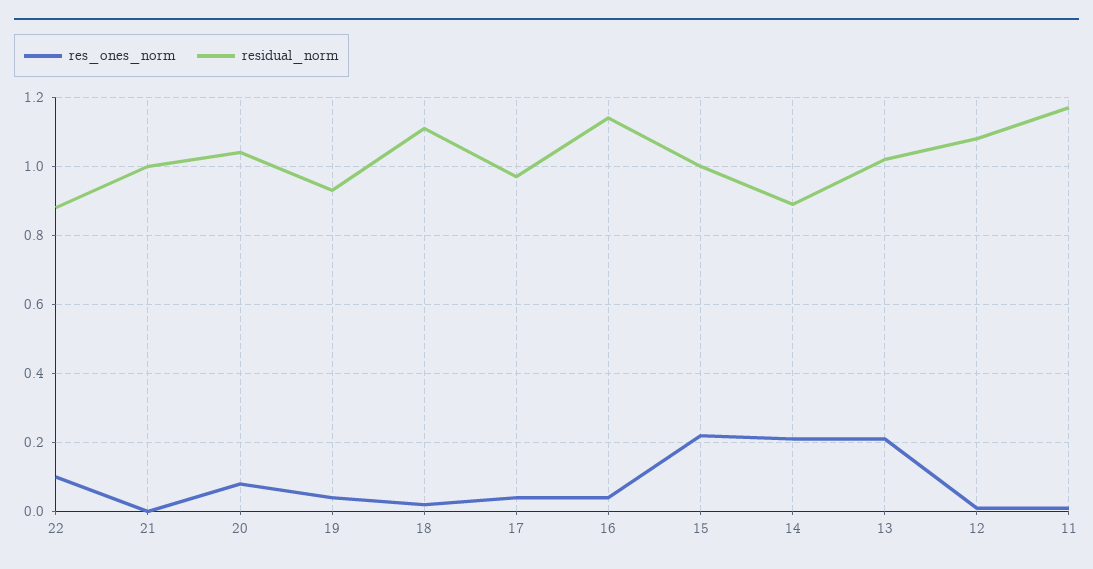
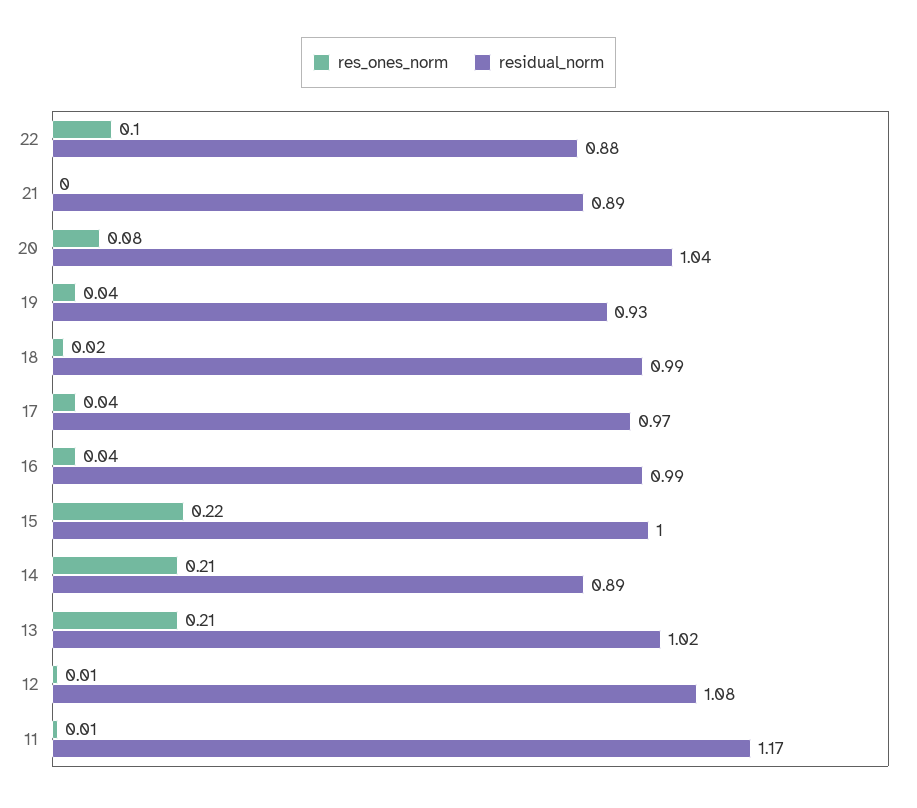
  {
    "res_ones_norm": {
      "22": 0.1,
      "21": 0,
      "20": 0.08,
      "19": 0.04,
      "18": 0.02,
      "17": 0.04,
      "16": 0.04,
      "15": 0.22,
      "14": 0.21,
      "13": 0.21,
      "12": 0.01,
      "11": 0.01
    },
    "residual_norm": {
      "22": 0.88,
-     "21": 1,
+     "21": 0.89,
      "20": 1.04,
      "19": 0.93,
-     "18": 1.1,
+     "18": 0.99,
      "17": 0.97,
-     "16": 1.15,
+     "16": 0.99,
      "15": 1,
      "14": 0.89,
      "13": 1.02,
      "12": 1.08,
      "11": 1.17
    }
  }

